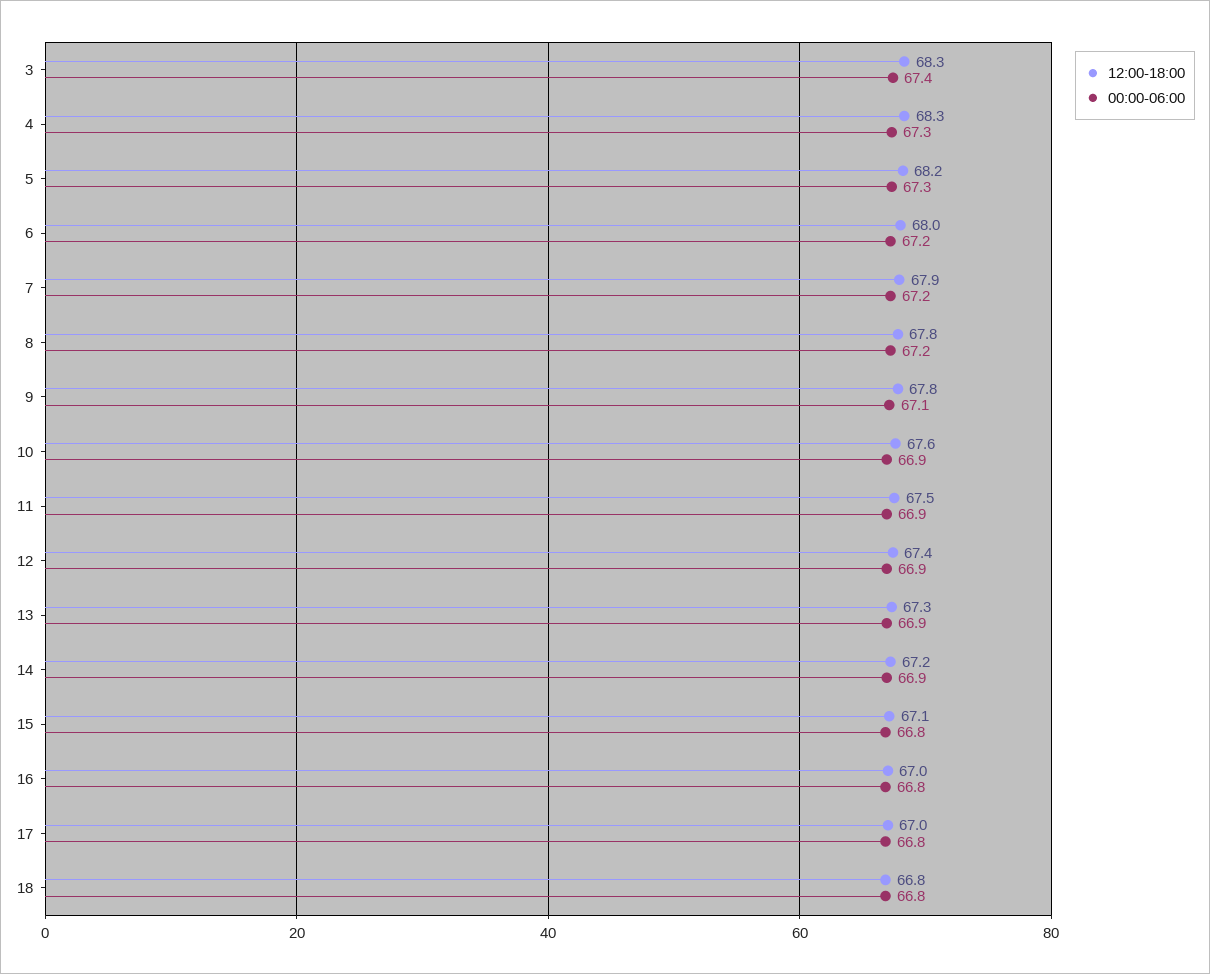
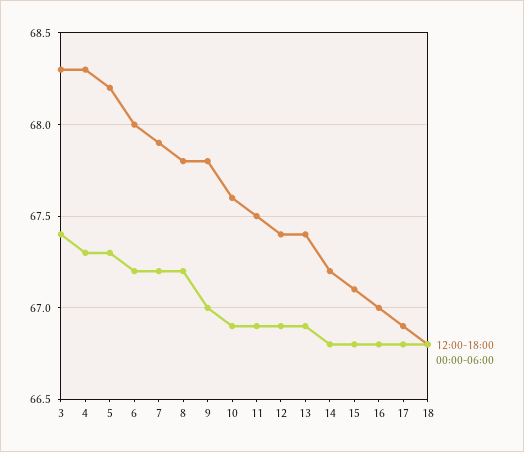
  {
    "12:00-18:00": {
      "3": 68.3,
      "4": 68.3,
      "5": 68.2,
      "6": 68,
      "7": 67.9,
      "8": 67.8,
      "9": 67.8,
      "10": 67.6,
      "11": 67.5,
      "12": 67.4,
-     "13": 67.3,
+     "13": 67.4,
      "14": 67.2,
      "15": 67.1,
      "16": 67,
-     "17": 67,
+     "17": 66.9,
      "18": 66.8
    },
    "00:00-06:00": {
      "3": 67.4,
      "4": 67.3,
      "5": 67.3,
      "6": 67.2,
      "7": 67.2,
      "8": 67.2,
-     "9": 67.1,
+     "9": 67,
      "10": 66.9,
      "11": 66.9,
      "12": 66.9,
      "13": 66.9,
-     "14": 66.9,
+     "14": 66.8,
      "15": 66.8,
      "16": 66.8,
      "17": 66.8,
      "18": 66.8
    }
  }

